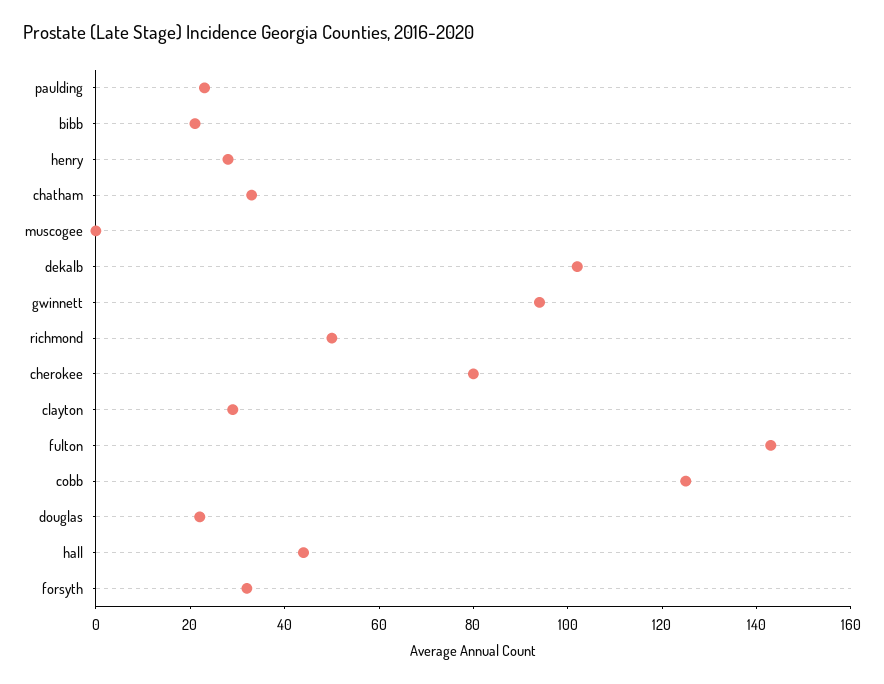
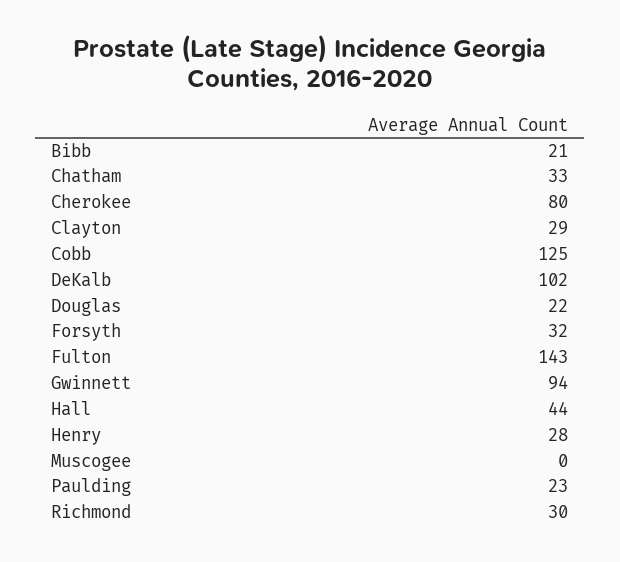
  {
    "paulding": 23,
    "bibb": 21,
    "henry": 28,
    "chatham": 33,
    "muscogee": 0,
    "dekalb": 102,
    "gwinnett": 94,
-   "richmond": 50,
+   "richmond": 30,
    "cherokee": 80,
    "clayton": 29,
    "fulton": 143,
    "cobb": 125,
    "douglas": 22,
    "hall": 44,
    "forsyth": 32
  }

